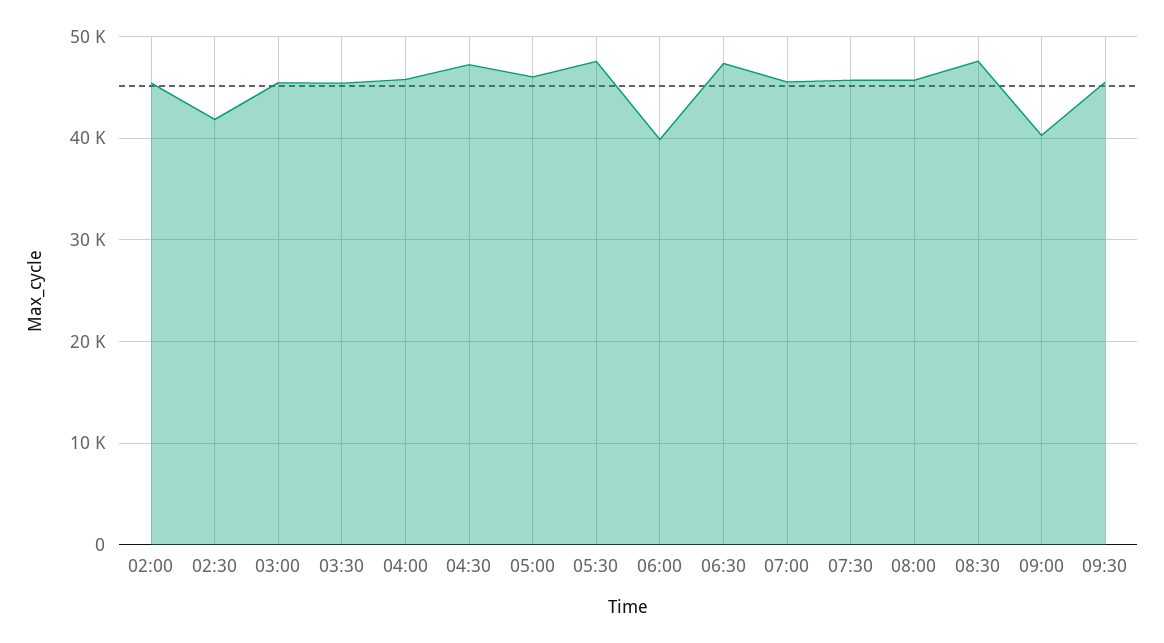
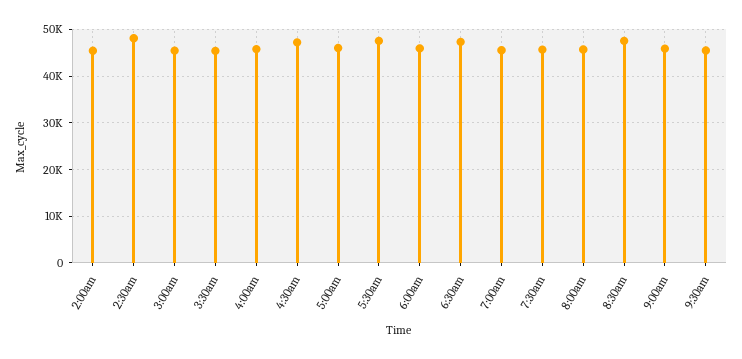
  {
    "02:00": 45000,
-   "02:30": 42000,
+   "02:30": 48000,
    "03:00": 45000,
    "03:30": 45000,
    "04:00": 46000,
    "04:30": 47000,
    "05:00": 46000,
    "05:30": 48000,
-   "06:00": 40000,
+   "06:00": 46000,
    "06:30": 47000,
    "07:00": 46000,
    "07:30": 46000,
    "08:00": 46000,
    "08:30": 48000,
-   "09:00": 40000,
+   "09:00": 46000,
    "09:30": 45000
  }

